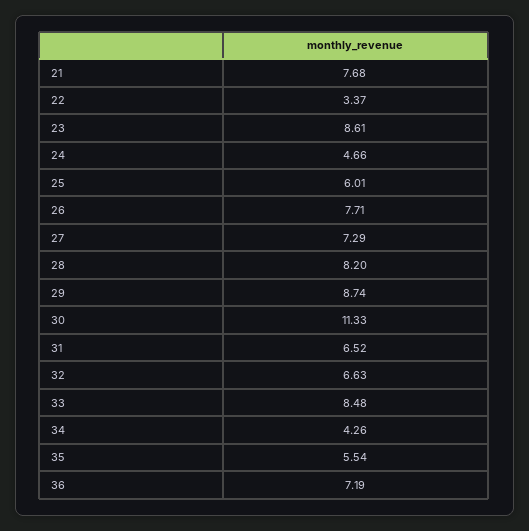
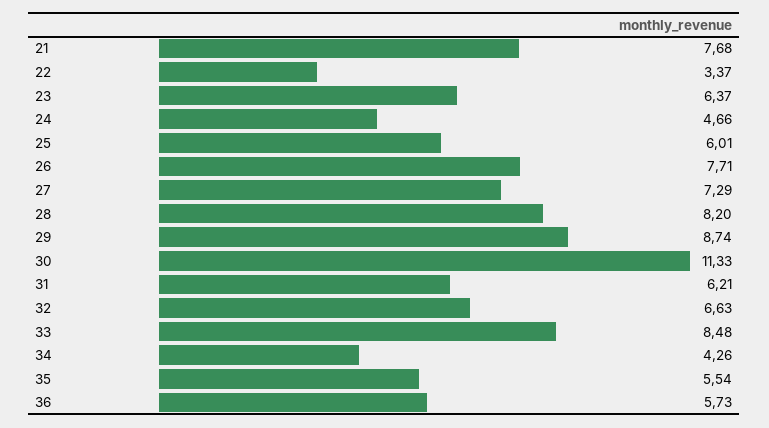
  {
    "21": 7.68,
    "22": 3.37,
-   "23": 8.61,
+   "23": 6.37,
    "24": 4.66,
    "25": 6.01,
    "26": 7.71,
    "27": 7.29,
    "28": 8.2,
    "29": 8.74,
    "30": 11.33,
-   "31": 6.52,
+   "31": 6.21,
    "32": 6.63,
    "33": 8.48,
    "34": 4.26,
    "35": 5.54,
-   "36": 7.19
+   "36": 5.73
  }

